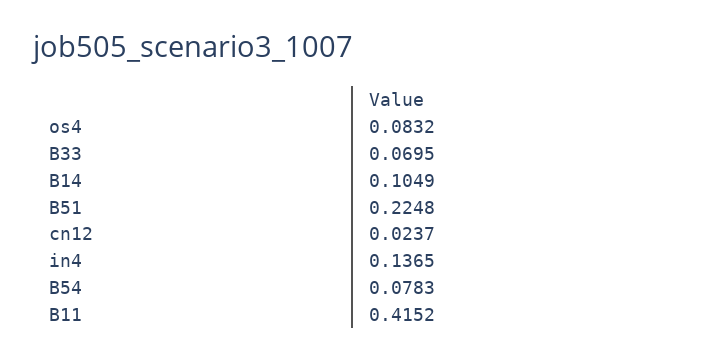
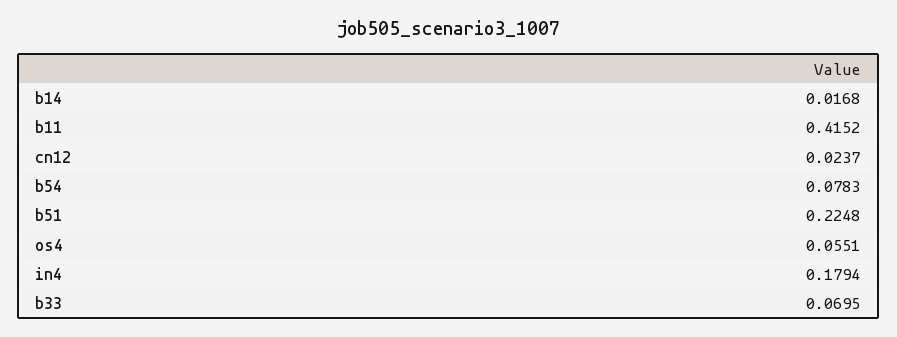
  {
-   "os4": 0.0832,
+   "os4": 0.0551,
    "B33": 0.0695,
-   "B14": 0.1049,
+   "B14": 0.0168,
    "B51": 0.2248,
    "cn12": 0.0237,
-   "in4": 0.1365,
+   "in4": 0.1794,
    "B54": 0.0783,
    "B11": 0.4152
  }

